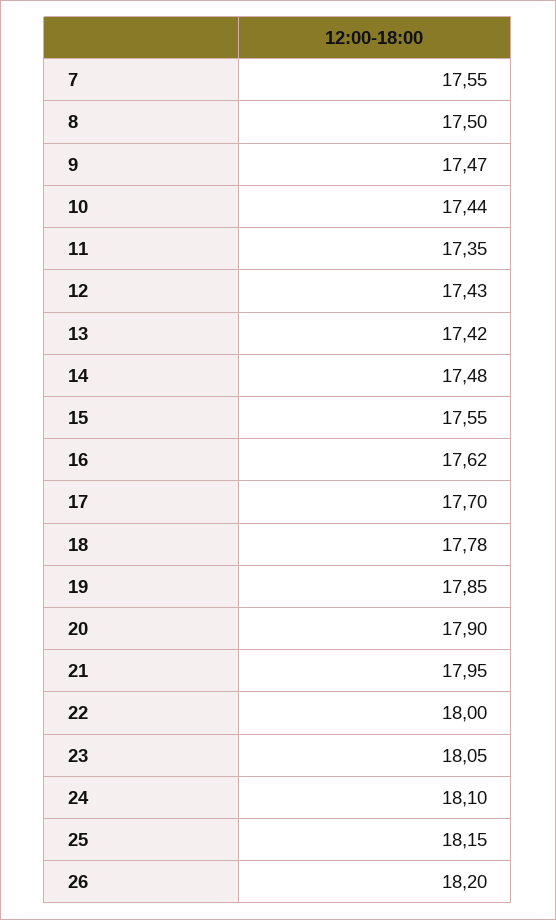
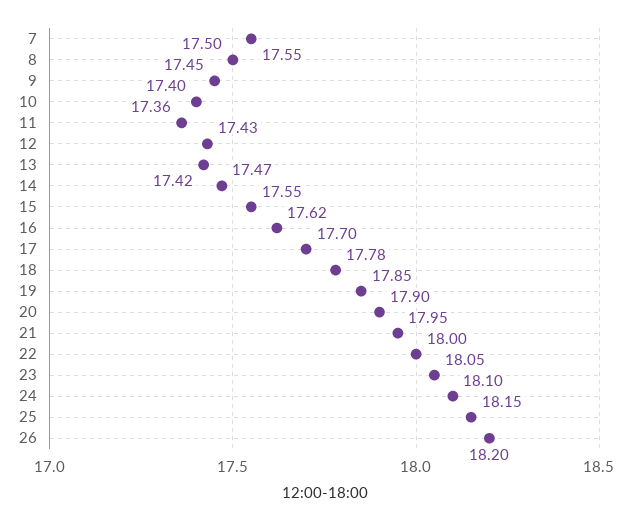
  {
    "7": 17.55,
    "8": 17.5,
-   "9": 17.47,
+   "9": 17.45,
-   "10": 17.44,
+   "10": 17.4,
-   "11": 17.35,
+   "11": 17.36,
    "12": 17.43,
    "13": 17.42,
-   "14": 17.48,
+   "14": 17.47,
    "15": 17.55,
    "16": 17.62,
    "17": 17.7,
    "18": 17.78,
    "19": 17.85,
    "20": 17.9,
    "21": 17.95,
    "22": 18,
    "23": 18.05,
    "24": 18.1,
    "25": 18.15,
    "26": 18.2
  }

